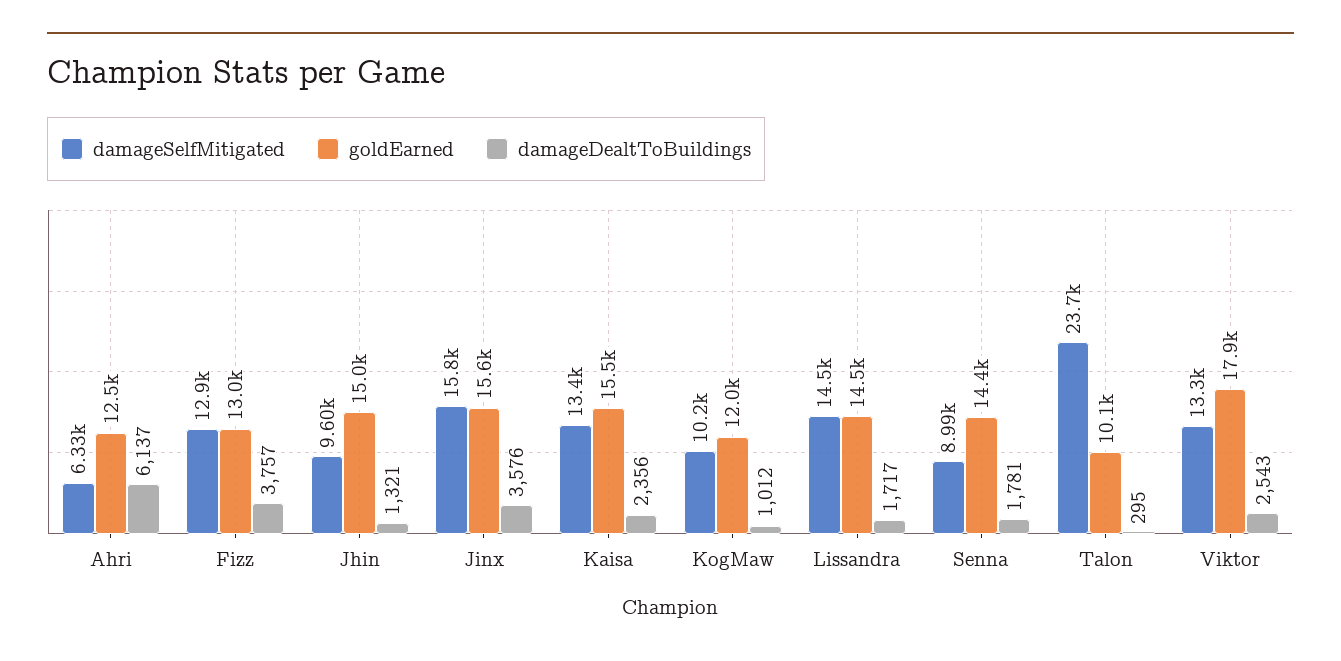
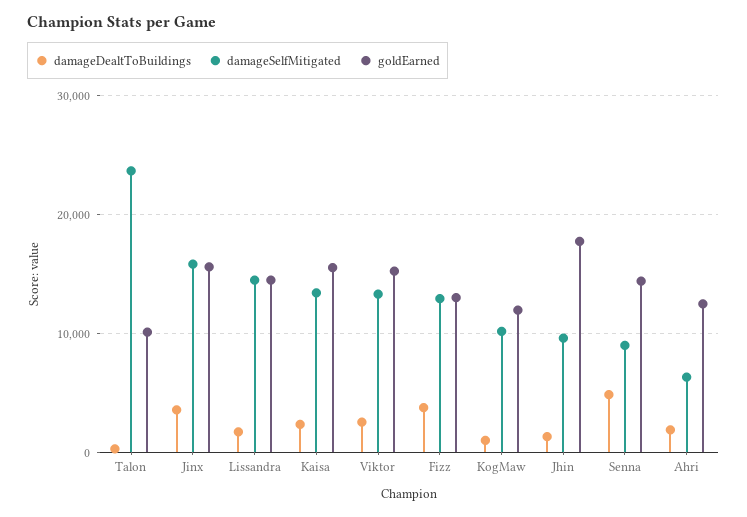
  {
    "damageSelfMitigated": {
      "Ahri": 6330,
      "Fizz": 12900,
      "Jhin": 9600,
      "Jinx": 15800,
      "Kaisa": 13400,
      "KogMaw": 10200,
      "Lissandra": 14500,
      "Senna": 8990,
      "Talon": 23700,
      "Viktor": 13300
    },
    "goldEarned": {
      "Ahri": 12500,
      "Fizz": 13000,
-     "Jhin": 15000,
+     "Jhin": 18000,
      "Jinx": 15600,
      "Kaisa": 15500,
      "KogMaw": 12000,
      "Lissandra": 14500,
      "Senna": 14400,
      "Talon": 10100,
-     "Viktor": 17900
+     "Viktor": 15000
    },
    "damageDealtToBuildings": {
-     "Ahri": 6137,
+     "Ahri": 2000,
      "Fizz": 3757,
      "Jhin": 1321,
      "Jinx": 3576,
      "Kaisa": 2356,
      "KogMaw": 1012,
      "Lissandra": 1717,
-     "Senna": 1781,
+     "Senna": 5000,
      "Talon": 295,
      "Viktor": 2543
    }
  }

